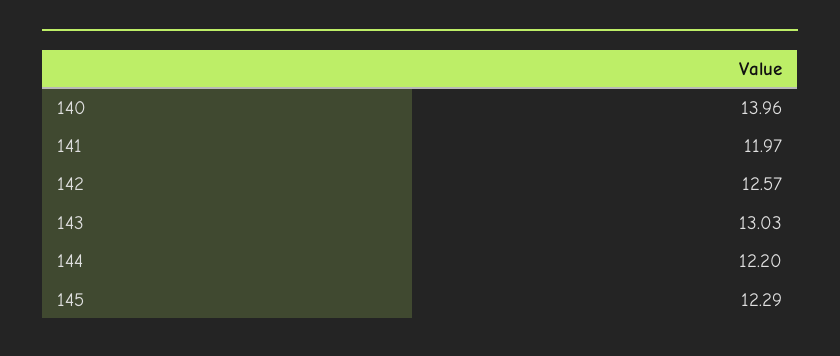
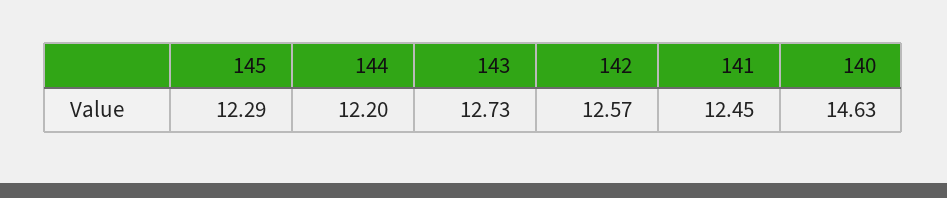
  {
-   "140": 13.96,
+   "140": 14.63,
-   "141": 11.97,
+   "141": 12.45,
    "142": 12.57,
-   "143": 13.03,
+   "143": 12.73,
    "144": 12.2,
    "145": 12.29
  }

